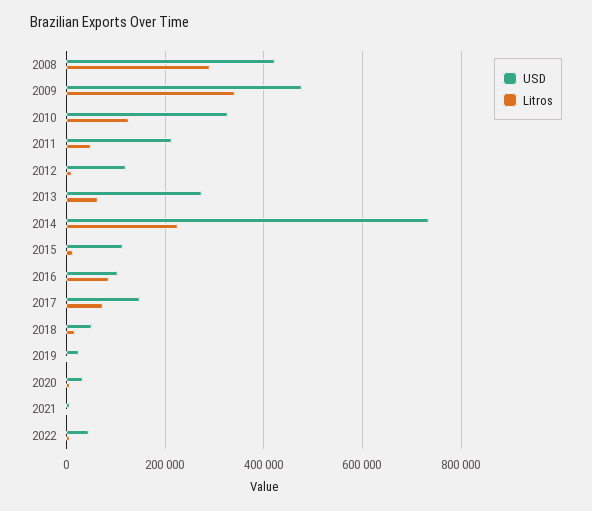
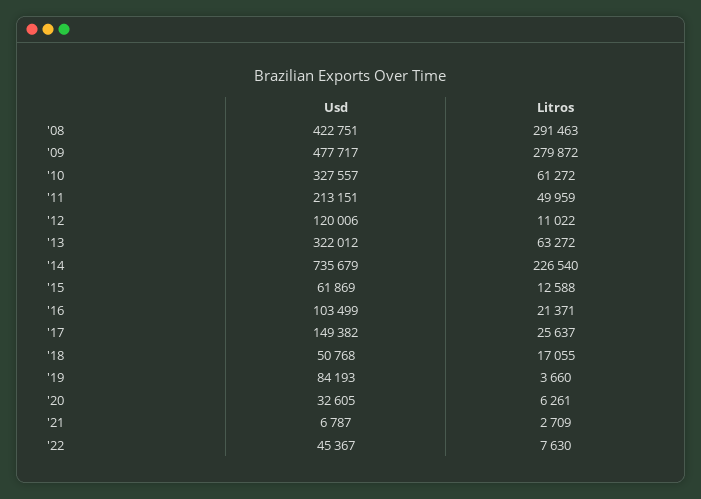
  {
    "USD": {
      "2008": 422751,
      "2009": 477717,
      "2010": 327557,
      "2011": 213151,
      "2012": 120006,
-     "2013": 280000,
+     "2013": 322012,
      "2014": 735679,
-     "2015": 120000,
+     "2015": 61869,
      "2016": 103499,
      "2017": 149382,
      "2018": 50768,
-     "2019": 20000,
+     "2019": 84193,
      "2020": 32605,
      "2021": 6787,
      "2022": 45367
    },
    "Litros": {
      "2008": 291463,
-     "2009": 340000,
+     "2009": 279872,
-     "2010": 120000,
+     "2010": 61272,
      "2011": 49959,
      "2012": 11022,
      "2013": 63272,
      "2014": 226540,
      "2015": 12588,
-     "2016": 80000,
+     "2016": 21371,
-     "2017": 80000,
+     "2017": 25637,
      "2018": 17055,
      "2019": 3660,
      "2020": 6261,
      "2021": 2709,
      "2022": 7630
    }
  }

